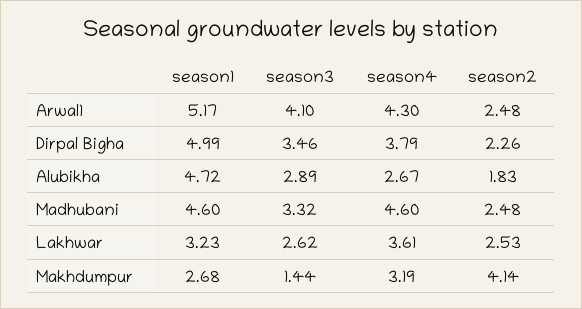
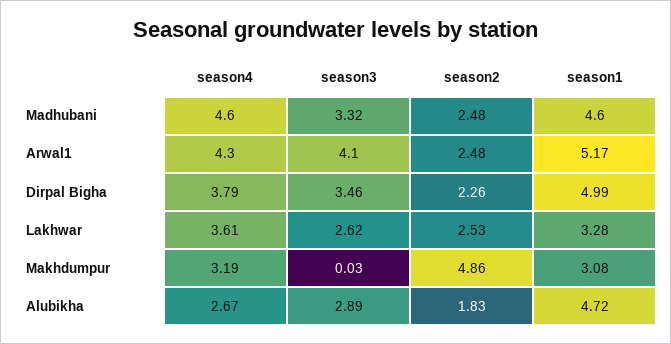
  {
    "season1": {
      "Arwal1": 5.17,
      "Dirpal Bigha": 4.99,
      "Alubikha": 4.72,
      "Madhubani": 4.6,
-     "Lakhwar": 3.23,
+     "Lakhwar": 3.28,
-     "Makhdumpur": 2.68
+     "Makhdumpur": 3.08
    },
    "season3": {
      "Arwal1": 4.1,
      "Dirpal Bigha": 3.46,
      "Alubikha": 2.89,
      "Madhubani": 3.32,
      "Lakhwar": 2.62,
-     "Makhdumpur": 1.44
+     "Makhdumpur": 0.03
    },
    "season4": {
      "Arwal1": 4.3,
      "Dirpal Bigha": 3.79,
      "Alubikha": 2.67,
      "Madhubani": 4.6,
      "Lakhwar": 3.61,
      "Makhdumpur": 3.19
    },
    "season2": {
      "Arwal1": 2.48,
      "Dirpal Bigha": 2.26,
      "Alubikha": 1.83,
      "Madhubani": 2.48,
      "Lakhwar": 2.53,
-     "Makhdumpur": 4.14
+     "Makhdumpur": 4.86
    }
  }

